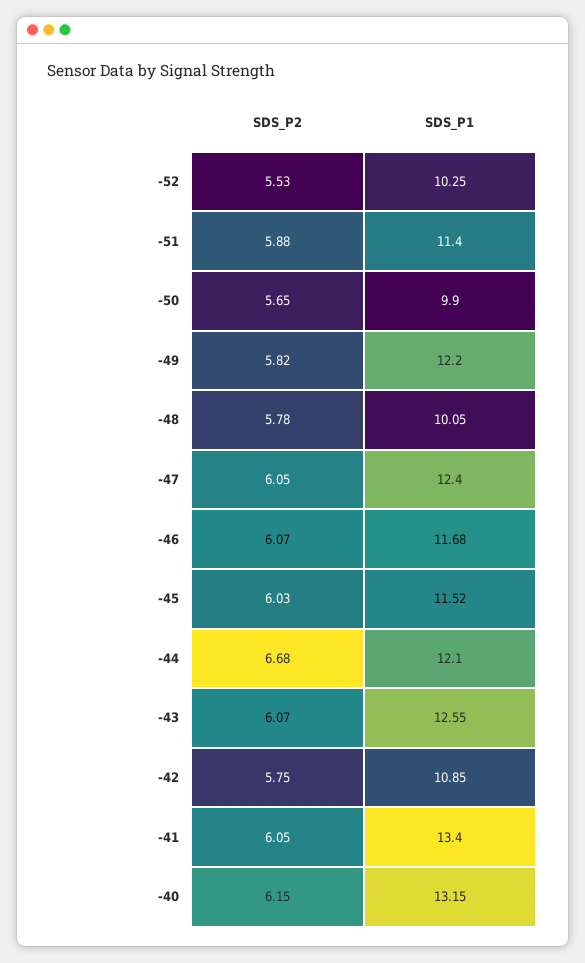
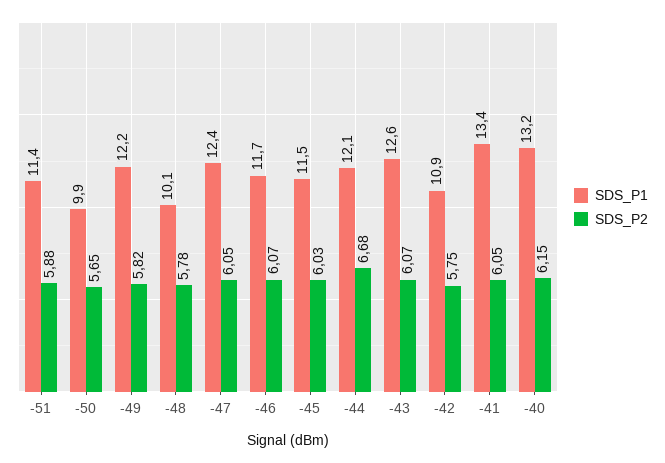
  {
    "SDS_P2": {
-     "-52": 5.53,
      "-51": 5.88,
      "-50": 5.65,
      "-49": 5.82,
      "-48": 5.78,
      "-47": 6.05,
      "-46": 6.07,
      "-45": 6.03,
      "-44": 6.68,
      "-43": 6.07,
      "-42": 5.75,
      "-41": 6.05,
      "-40": 6.15
    },
    "SDS_P1": {
-     "-52": 10.25,
      "-51": 11.4,
      "-50": 9.9,
      "-49": 12.2,
      "-48": 10.05,
      "-47": 12.4,
      "-46": 11.68,
      "-45": 11.52,
      "-44": 12.1,
      "-43": 12.55,
      "-42": 10.85,
      "-41": 13.4,
      "-40": 13.15
    }
  }

